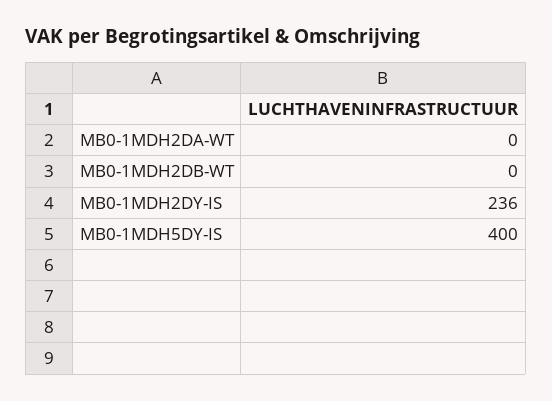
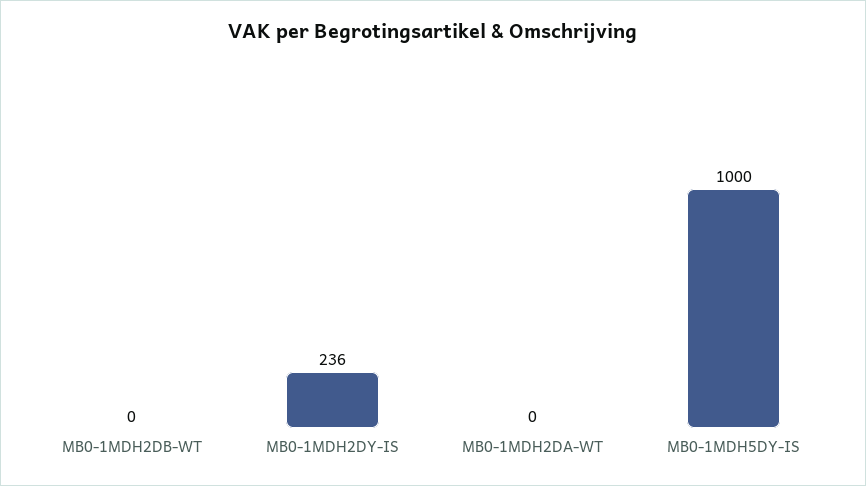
  {
    "MB0-1MDH2DA-WT": 0,
    "MB0-1MDH2DB-WT": 0,
    "MB0-1MDH2DY-IS": 236,
-   "MB0-1MDH5DY-IS": 400
+   "MB0-1MDH5DY-IS": 1000
  }

